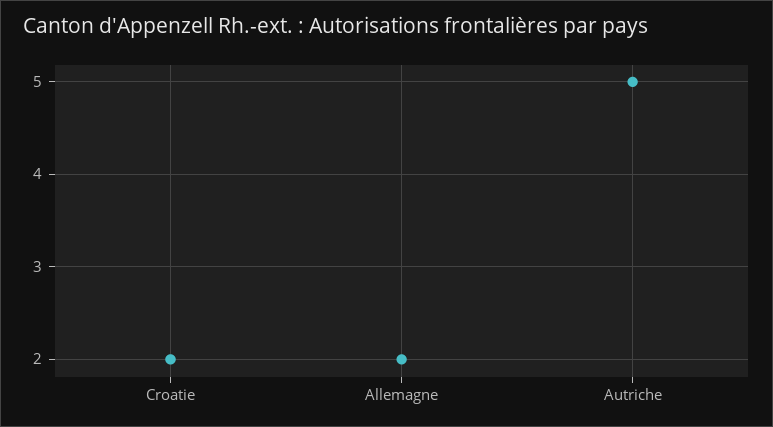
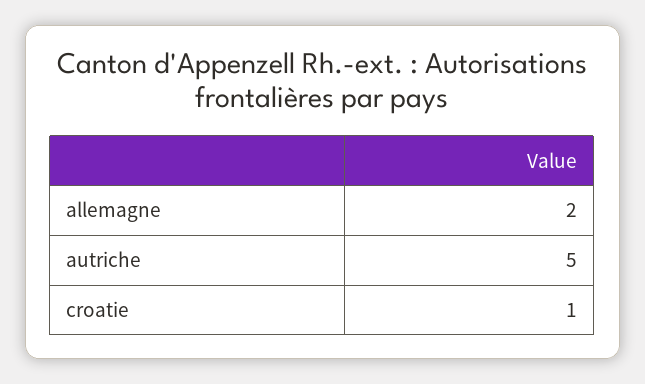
  {
-   "Croatie": 2,
+   "Croatie": 1,
    "Allemagne": 2,
    "Autriche": 5
  }

